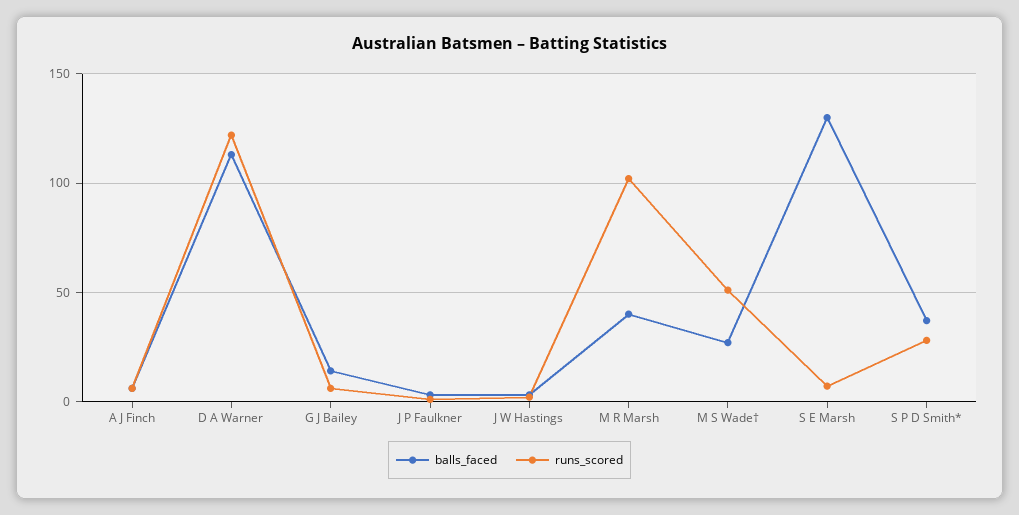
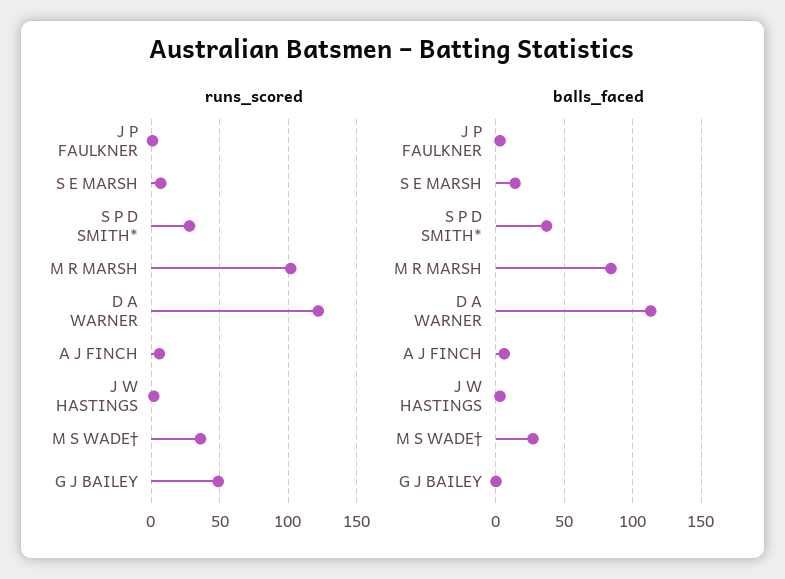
  {
    "balls_faced": {
      "A J Finch": 5,
      "D A Warner": 115,
-     "G J Bailey": 15,
+     "G J Bailey": 0,
      "J P Faulkner": 5,
      "J W Hastings": 5,
-     "M R Marsh": 40,
+     "M R Marsh": 85,
      "M S Wade†": 25,
-     "S E Marsh": 130,
+     "S E Marsh": 15,
      "S P D Smith*": 35
    },
    "runs_scored": {
      "A J Finch": 5,
      "D A Warner": 120,
-     "G J Bailey": 5,
+     "G J Bailey": 50,
      "J P Faulkner": 0,
      "J W Hastings": 0,
      "M R Marsh": 100,
-     "M S Wade†": 50,
+     "M S Wade†": 35,
      "S E Marsh": 5,
      "S P D Smith*": 30
    }
  }

